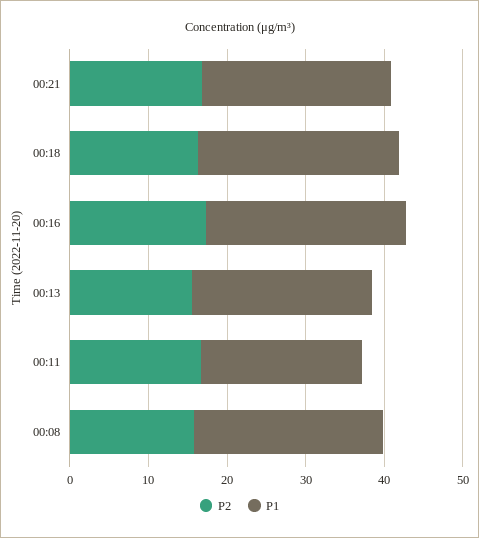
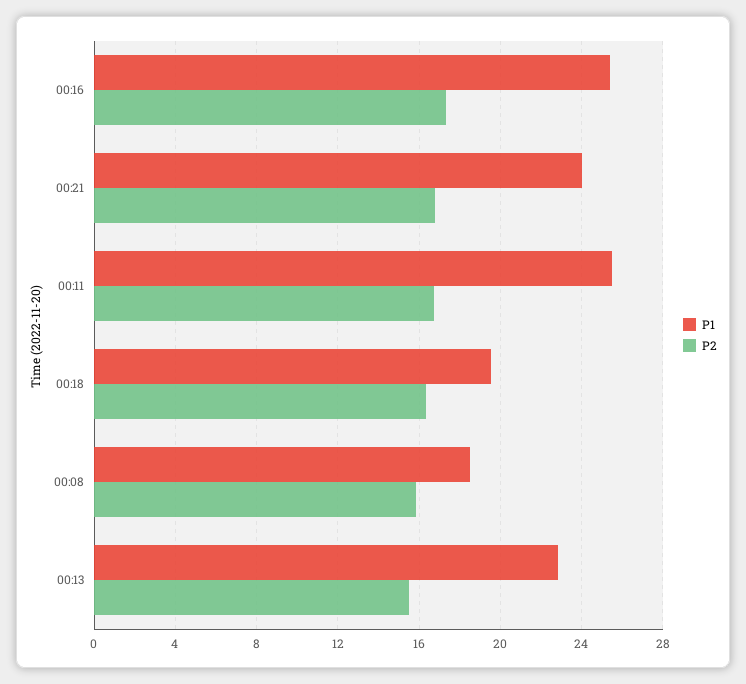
  {
    "P2": {
      "00:21": 17,
      "00:18": 16.5,
      "00:16": 17.5,
      "00:13": 15.5,
      "00:11": 16.5,
      "00:08": 16
    },
    "P1": {
      "00:21": 24,
-     "00:18": 26,
+     "00:18": 19.5,
      "00:16": 25.5,
      "00:13": 23,
-     "00:11": 20,
+     "00:11": 25.5,
-     "00:08": 24
+     "00:08": 18.5
    }
  }

